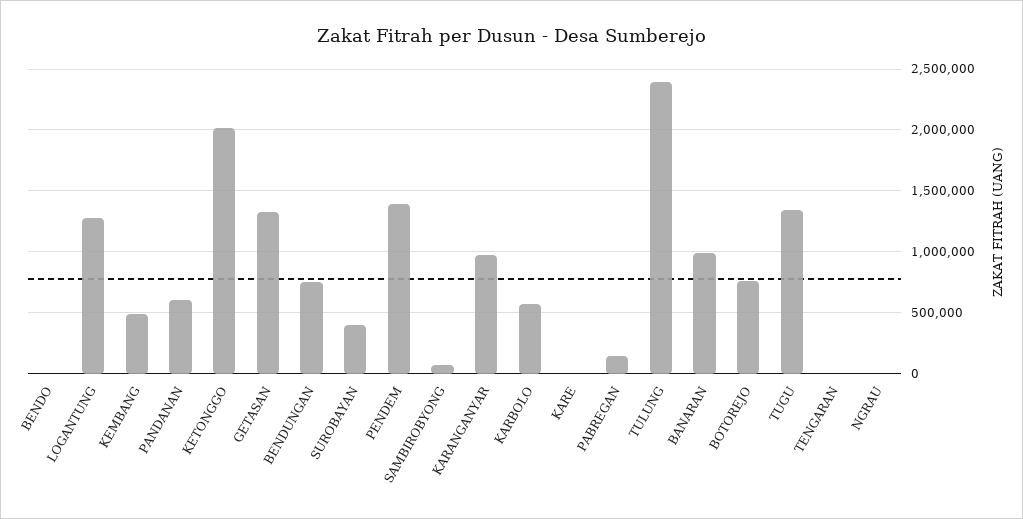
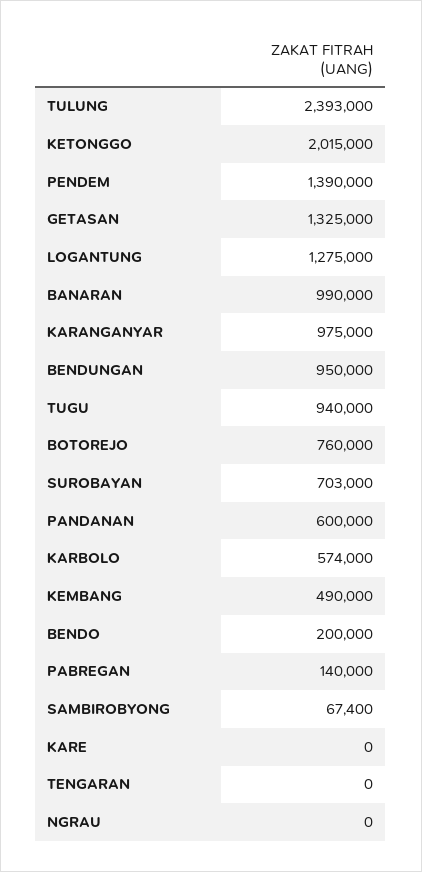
  {
-   "BENDO": 0,
+   "BENDO": 200000,
    "LOGANTUNG": 1275000,
    "KEMBANG": 490000,
    "PANDANAN": 600000,
    "KETONGGO": 2015000,
    "GETASAN": 1325000,
-   "BENDUNGAN": 750000,
+   "BENDUNGAN": 950000,
-   "SUROBAYAN": 400000,
+   "SUROBAYAN": 703000,
    "PENDEM": 1390000,
    "SAMBIROBYONG": 67400,
    "KARANGANYAR": 975000,
    "KARBOLO": 574000,
    "KARE": 0,
    "PABREGAN": 140000,
    "TULUNG": 2393000,
    "BANARAN": 990000,
    "BOTOREJO": 760000,
-   "TUGU": 1350000,
+   "TUGU": 940000,
    "TENGARAN": 0,
    "NGRAU": 0
  }

